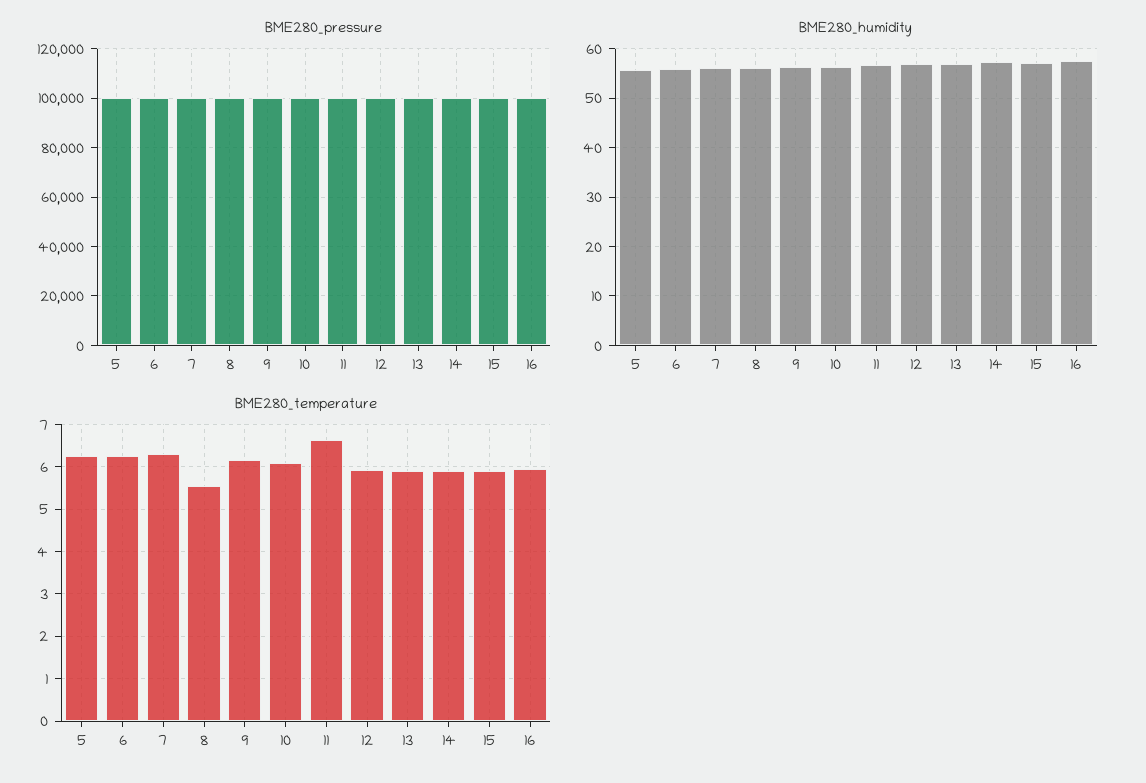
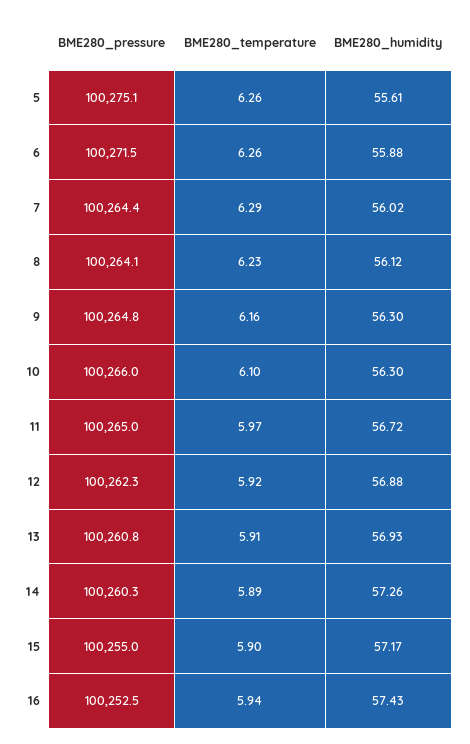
  {
    "BME280_pressure": {
      "5": 100275.1,
      "6": 100271.5,
      "7": 100264.4,
      "8": 100264.1,
      "9": 100264.8,
      "10": 100266,
      "11": 100265,
      "12": 100262.3,
      "13": 100260.8,
      "14": 100260.3,
      "15": 100255,
      "16": 100252.5
    },
    "BME280_humidity": {
      "5": 55.61,
      "6": 55.88,
      "7": 56.02,
      "8": 56.12,
      "9": 56.3,
      "10": 56.3,
      "11": 56.72,
      "12": 56.88,
      "13": 56.93,
      "14": 57.26,
      "15": 57.17,
      "16": 57.43
    },
    "BME280_temperature": {
      "5": 6.26,
      "6": 6.26,
      "7": 6.29,
-     "8": 5.6,
+     "8": 6.23,
      "9": 6.16,
      "10": 6.1,
-     "11": 6.6,
+     "11": 5.97,
      "12": 5.92,
      "13": 5.91,
      "14": 5.89,
      "15": 5.9,
      "16": 5.94
    }
  }

